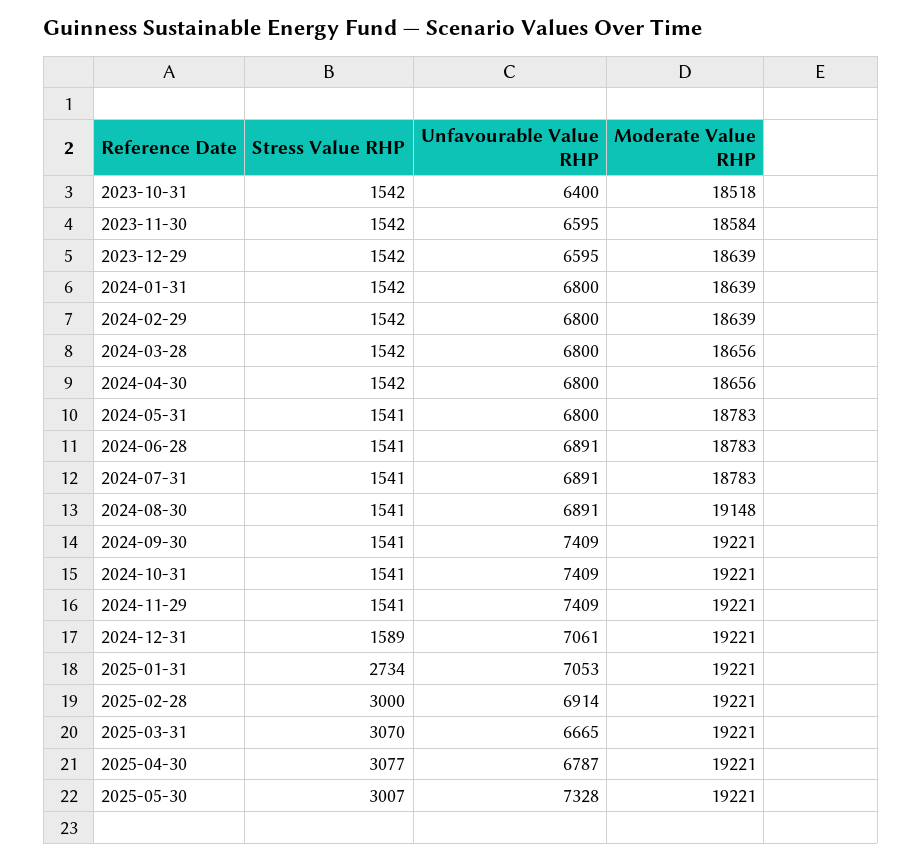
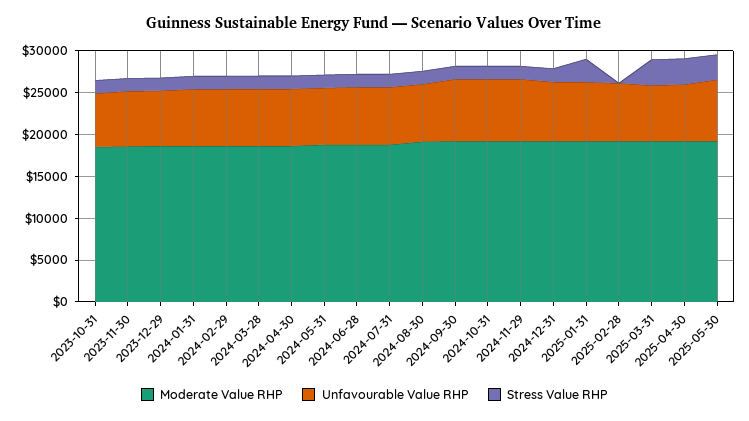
  {
    "Stress Value RHP": {
      "2023-10-31": 1542,
      "2023-11-30": 1542,
      "2023-12-29": 1542,
      "2024-01-31": 1542,
      "2024-02-29": 1542,
      "2024-03-28": 1542,
      "2024-04-30": 1542,
      "2024-05-31": 1541,
      "2024-06-28": 1541,
      "2024-07-31": 1541,
      "2024-08-30": 1541,
      "2024-09-30": 1541,
      "2024-10-31": 1541,
      "2024-11-29": 1541,
      "2024-12-31": 1589,
      "2025-01-31": 2734,
-     "2025-02-28": 3000,
+     "2025-02-28": 0,
      "2025-03-31": 3070,
      "2025-04-30": 3077,
      "2025-05-30": 3007
    },
    "Unfavourable Value RHP": {
      "2023-10-31": 6400,
      "2023-11-30": 6595,
      "2023-12-29": 6595,
      "2024-01-31": 6800,
      "2024-02-29": 6800,
      "2024-03-28": 6800,
      "2024-04-30": 6800,
      "2024-05-31": 6800,
      "2024-06-28": 6891,
      "2024-07-31": 6891,
      "2024-08-30": 6891,
      "2024-09-30": 7409,
      "2024-10-31": 7409,
      "2024-11-29": 7409,
      "2024-12-31": 7061,
      "2025-01-31": 7053,
      "2025-02-28": 6914,
      "2025-03-31": 6665,
      "2025-04-30": 6787,
      "2025-05-30": 7328
    },
    "Moderate Value RHP": {
      "2023-10-31": 18518,
      "2023-11-30": 18584,
      "2023-12-29": 18639,
      "2024-01-31": 18639,
      "2024-02-29": 18639,
      "2024-03-28": 18656,
      "2024-04-30": 18656,
      "2024-05-31": 18783,
      "2024-06-28": 18783,
      "2024-07-31": 18783,
      "2024-08-30": 19148,
      "2024-09-30": 19221,
      "2024-10-31": 19221,
      "2024-11-29": 19221,
      "2024-12-31": 19221,
      "2025-01-31": 19221,
      "2025-02-28": 19221,
      "2025-03-31": 19221,
      "2025-04-30": 19221,
      "2025-05-30": 19221
    }
  }

